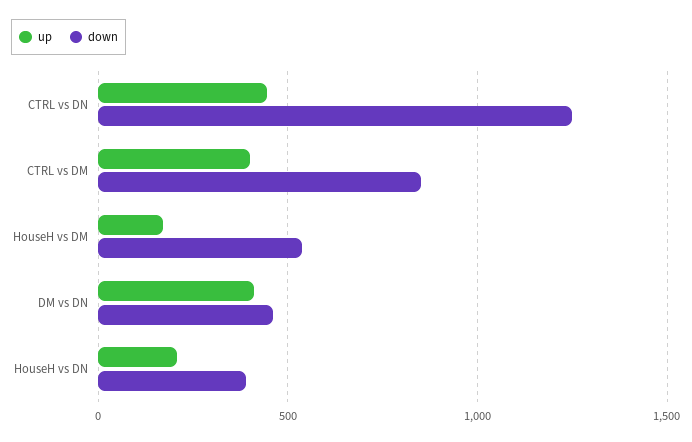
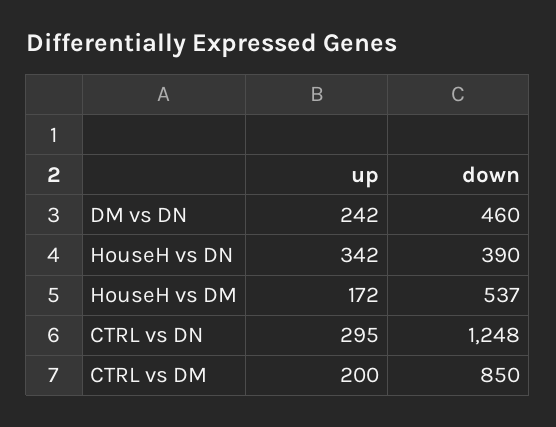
  {
    "up": {
-     "CTRL vs DN": 450,
+     "CTRL vs DN": 295,
-     "CTRL vs DM": 400,
+     "CTRL vs DM": 200,
      "HouseH vs DM": 172,
-     "DM vs DN": 400,
+     "DM vs DN": 242,
-     "HouseH vs DN": 200
+     "HouseH vs DN": 342
    },
    "down": {
      "CTRL vs DN": 1248,
      "CTRL vs DM": 850,
      "HouseH vs DM": 537,
      "DM vs DN": 460,
      "HouseH vs DN": 390
    }
  }

